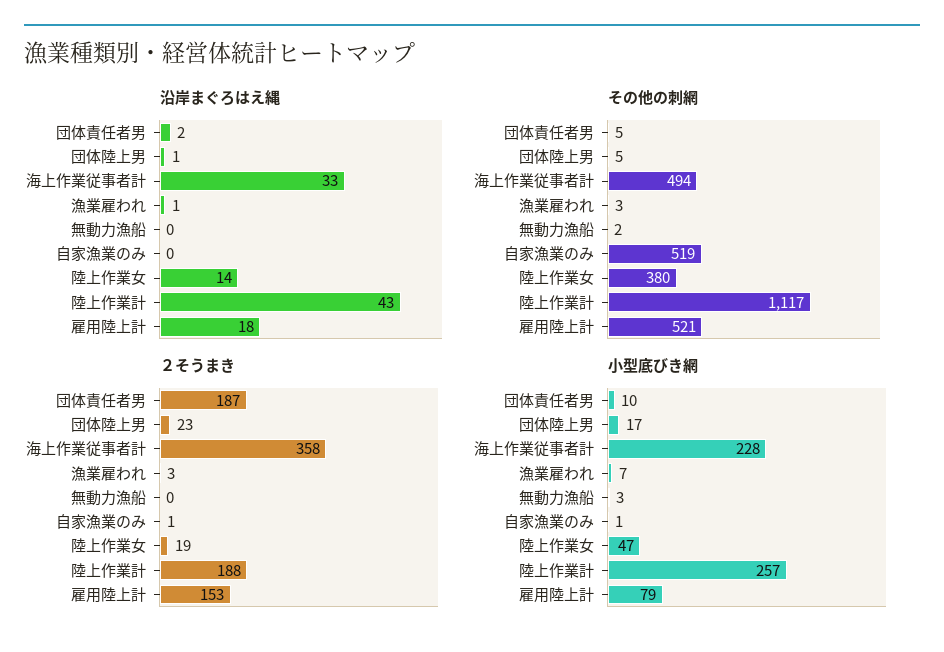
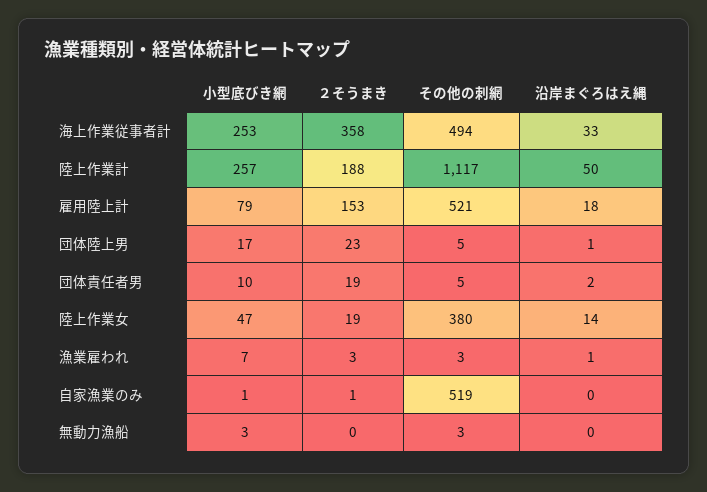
  {
    "沿岸まぐろはえ縄": {
      "団体責任者男": 2,
      "団体陸上男": 1,
      "海上作業従事者計": 33,
      "漁業雇われ": 1,
      "無動力漁船": 0,
      "自家漁業のみ": 0,
      "陸上作業女": 14,
-     "陸上作業計": 43,
+     "陸上作業計": 50,
      "雇用陸上計": 18
    },
    "その他の刺網": {
      "団体責任者男": 5,
      "団体陸上男": 5,
      "海上作業従事者計": 494,
      "漁業雇われ": 3,
-     "無動力漁船": 2,
+     "無動力漁船": 3,
      "自家漁業のみ": 519,
      "陸上作業女": 380,
      "陸上作業計": 1117,
      "雇用陸上計": 521
    },
    "２そうまき": {
-     "団体責任者男": 187,
+     "団体責任者男": 19,
      "団体陸上男": 23,
      "海上作業従事者計": 358,
      "漁業雇われ": 3,
      "無動力漁船": 0,
      "自家漁業のみ": 1,
      "陸上作業女": 19,
      "陸上作業計": 188,
      "雇用陸上計": 153
    },
    "小型底びき網": {
      "団体責任者男": 10,
      "団体陸上男": 17,
-     "海上作業従事者計": 228,
+     "海上作業従事者計": 253,
      "漁業雇われ": 7,
      "無動力漁船": 3,
      "自家漁業のみ": 1,
      "陸上作業女": 47,
      "陸上作業計": 257,
      "雇用陸上計": 79
    }
  }

